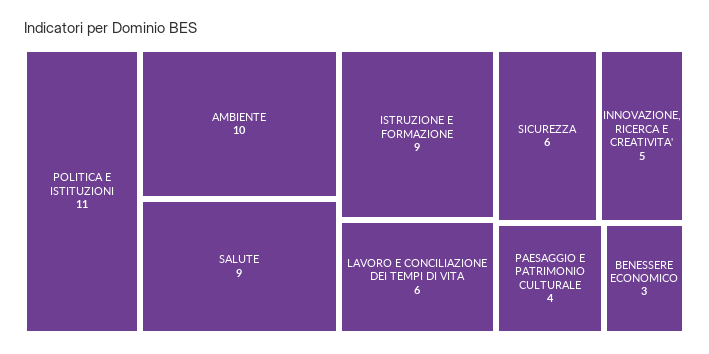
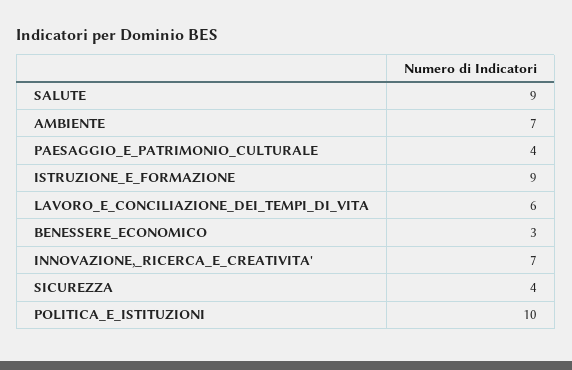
  {
-   "POLITICA E ISTITUZIONI": 11,
+   "POLITICA E ISTITUZIONI": 10,
-   "AMBIENTE": 10,
+   "AMBIENTE": 7,
    "SALUTE": 9,
    "ISTRUZIONE E FORMAZIONE": 9,
    "LAVORO E CONCILIAZIONE DEI TEMPI DI VITA": 6,
-   "SICUREZZA": 6,
+   "SICUREZZA": 4,
-   "INNOVAZIONE, RICERCA E CREATIVITA'": 5,
+   "INNOVAZIONE, RICERCA E CREATIVITA'": 7,
    "PAESAGGIO E PATRIMONIO CULTURALE": 4,
    "BENESSERE ECONOMICO": 3
  }

